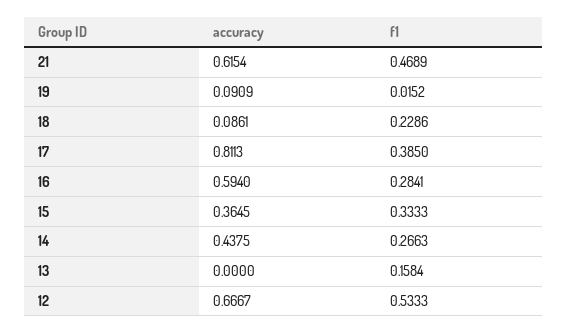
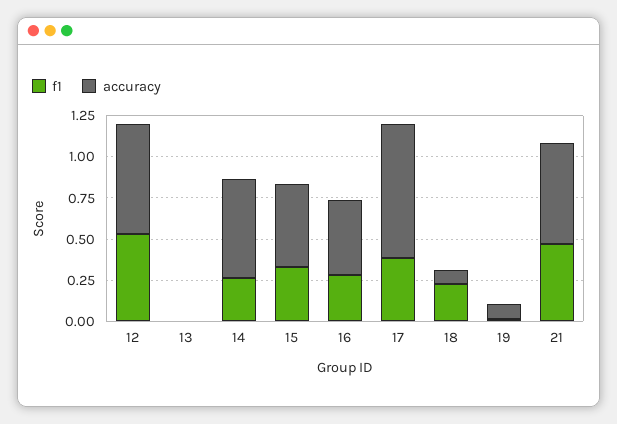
  {
    "accuracy": {
      "21": 0.6154,
      "19": 0.0909,
      "18": 0.0861,
      "17": 0.8113,
-     "16": 0.594,
+     "16": 0.45,
-     "15": 0.3645,
+     "15": 0.5,
-     "14": 0.4375,
+     "14": 0.6,
      "13": 0,
      "12": 0.6667
    },
    "f1": {
      "21": 0.4689,
      "19": 0.0152,
      "18": 0.2286,
      "17": 0.385,
      "16": 0.2841,
      "15": 0.3333,
      "14": 0.2663,
-     "13": 0.1584,
+     "13": 0,
      "12": 0.5333
    }
  }

